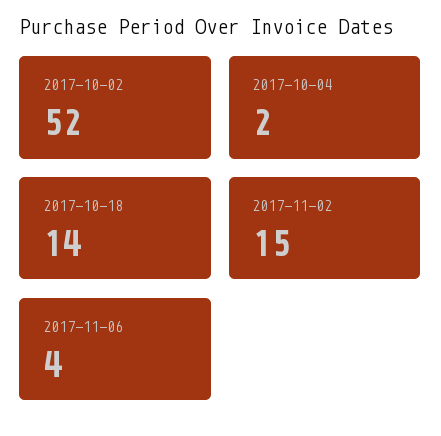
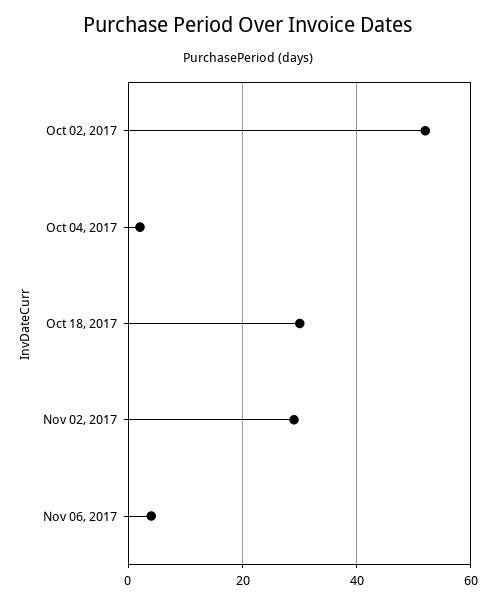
  {
    "2017-10-02": 52,
    "2017-10-04": 2,
-   "2017-10-18": 14,
+   "2017-10-18": 30,
-   "2017-11-02": 15,
+   "2017-11-02": 30,
    "2017-11-06": 4
  }

